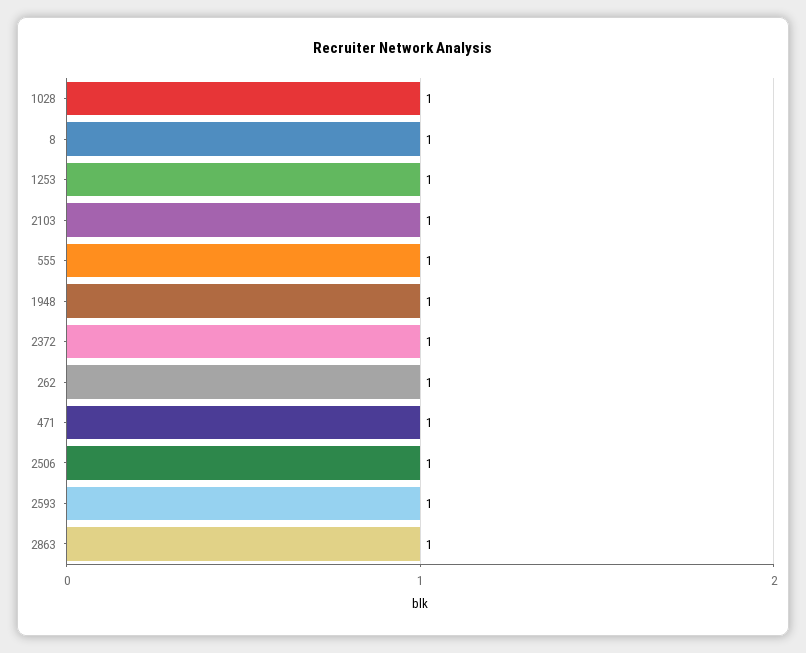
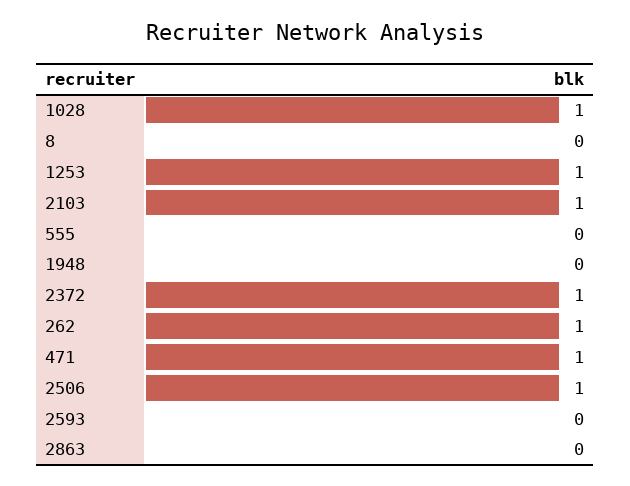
  {
    "1028": 1,
-   "8": 1,
+   "8": 0,
    "1253": 1,
    "2103": 1,
-   "555": 1,
+   "555": 0,
-   "1948": 1,
+   "1948": 0,
    "2372": 1,
    "262": 1,
    "471": 1,
    "2506": 1,
-   "2593": 1,
+   "2593": 0,
-   "2863": 1
+   "2863": 0
  }

